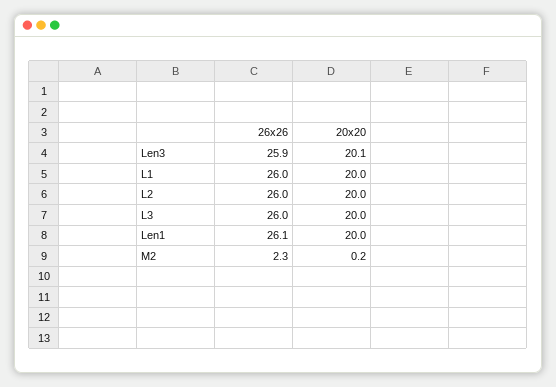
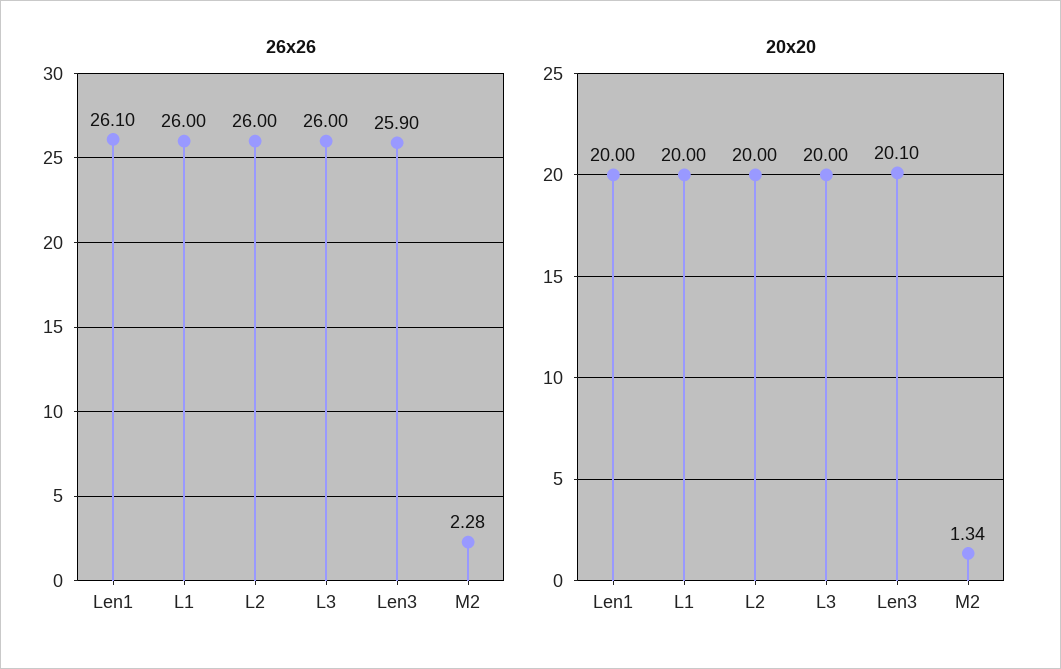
  {
    "26x26": {
      "Len3": 25.9,
      "L1": 26,
      "L2": 26,
      "L3": 26,
      "Len1": 26.1,
      "M2": 2.28
    },
    "20x20": {
      "Len3": 20.1,
      "L1": 20,
      "L2": 20,
      "L3": 20,
      "Len1": 20,
-     "M2": 0.2
+     "M2": 1.34
    }
  }

